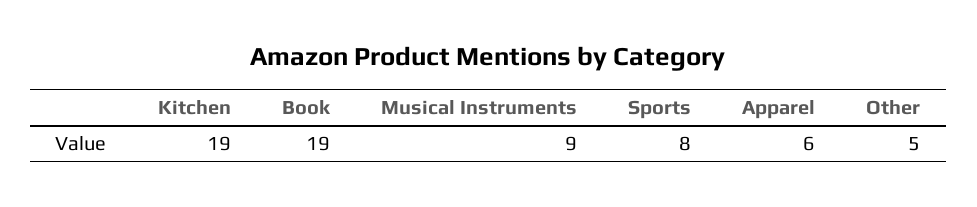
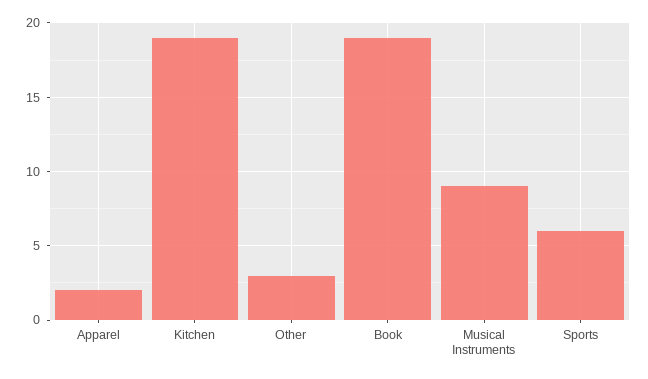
  {
    "Kitchen": 19,
    "Book": 19,
    "Musical Instruments": 9,
-   "Sports": 8,
+   "Sports": 6,
-   "Apparel": 6,
+   "Apparel": 2,
-   "Other": 5
+   "Other": 3
  }

